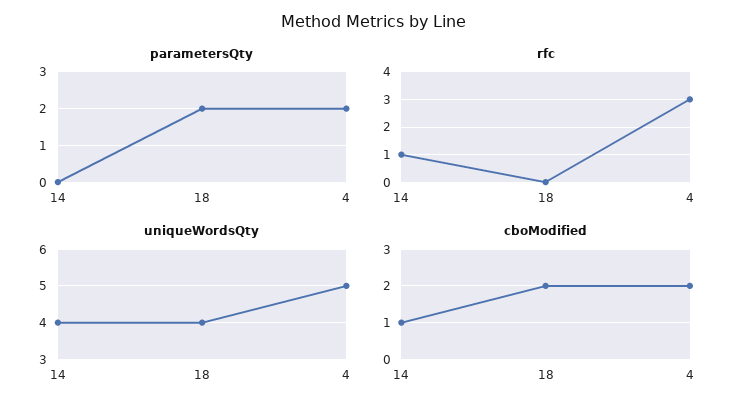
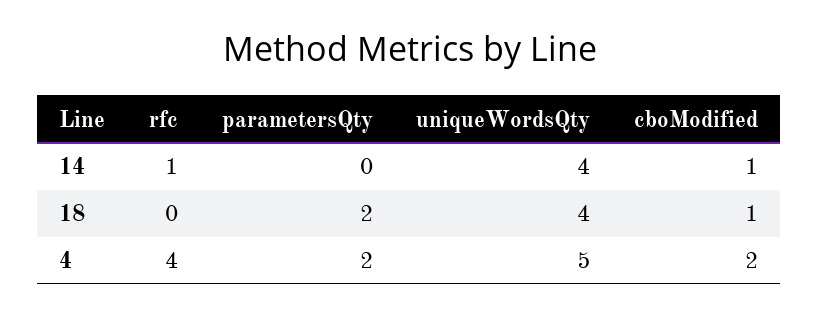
  {
    "parametersQty": {
      "14": 0,
      "18": 2,
      "4": 2
    },
    "rfc": {
      "14": 1,
      "18": 0,
-     "4": 3
+     "4": 4
    },
    "uniqueWordsQty": {
      "14": 4,
      "18": 4,
      "4": 5
    },
    "cboModified": {
      "14": 1,
-     "18": 2,
+     "18": 1,
      "4": 2
    }
  }

